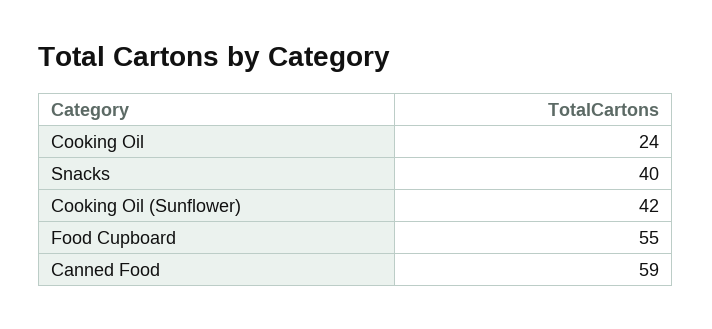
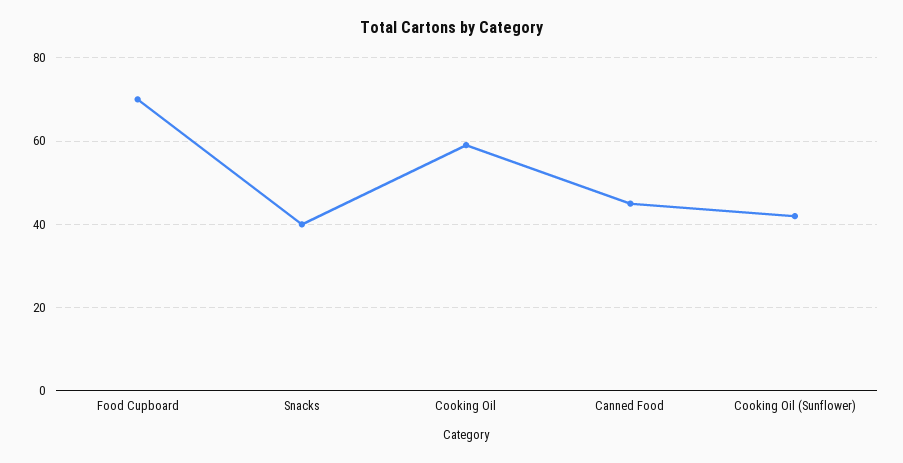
  {
-   "Cooking Oil": 24,
+   "Cooking Oil": 60,
    "Snacks": 40,
    "Cooking Oil (Sunflower)": 42,
-   "Food Cupboard": 55,
+   "Food Cupboard": 70,
-   "Canned Food": 59
+   "Canned Food": 45
  }

